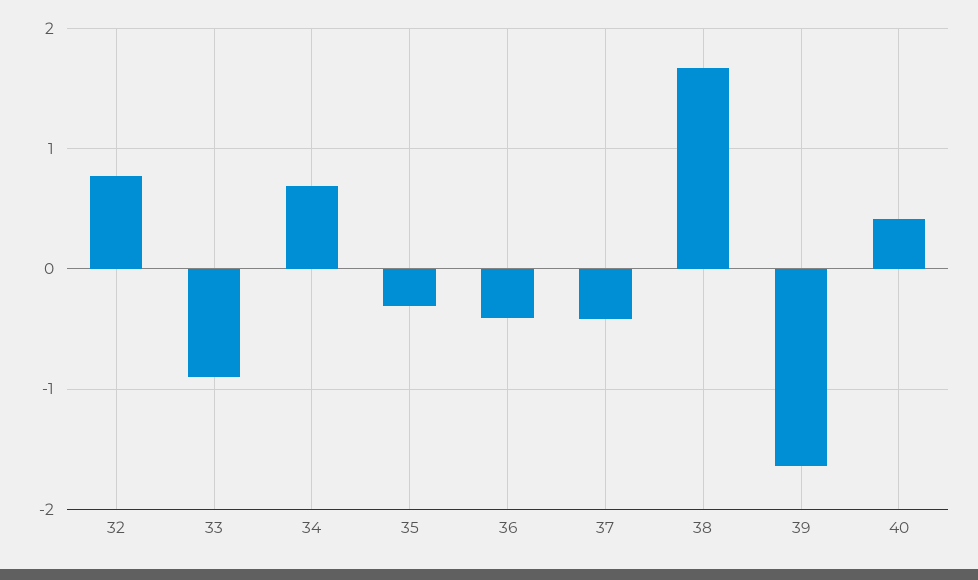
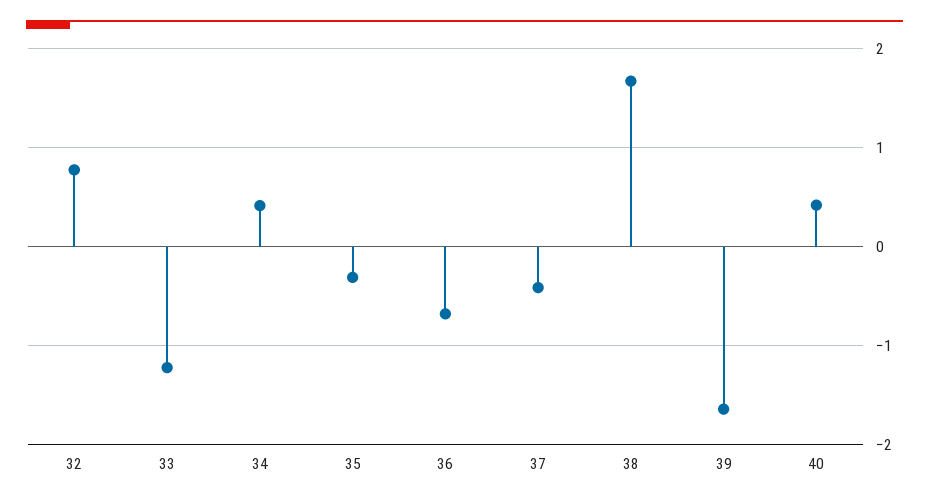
  {
    "32": 0.8,
-   "33": -0.9,
+   "33": -1.2,
-   "34": 0.7,
+   "34": 0.4,
    "35": -0.3,
-   "36": -0.4,
+   "36": -0.7,
    "37": -0.4,
    "38": 1.7,
    "39": -1.6,
    "40": 0.4
  }

